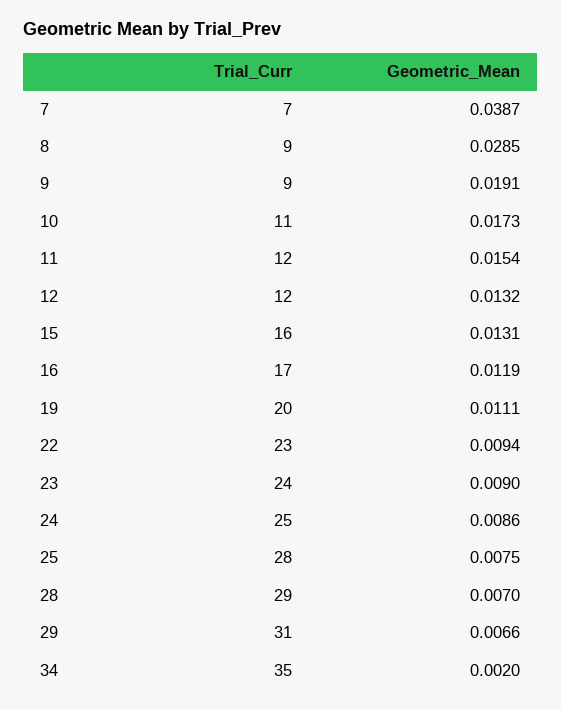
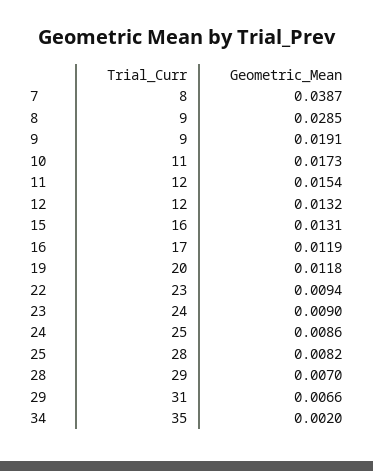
  {
    "Trial_Curr": {
-     "7": 7,
+     "7": 8,
      "8": 9,
      "9": 9,
      "10": 11,
      "11": 12,
      "12": 12,
      "15": 16,
      "16": 17,
      "19": 20,
      "22": 23,
      "23": 24,
      "24": 25,
      "25": 28,
      "28": 29,
      "29": 31,
      "34": 35
    },
    "Geometric_Mean": {
      "7": 0.0387,
      "8": 0.0285,
      "9": 0.0191,
      "10": 0.0173,
      "11": 0.0154,
      "12": 0.0132,
      "15": 0.0131,
      "16": 0.0119,
-     "19": 0.0111,
+     "19": 0.0118,
      "22": 0.0094,
      "23": 0.009,
      "24": 0.0086,
-     "25": 0.0075,
+     "25": 0.0082,
      "28": 0.007,
      "29": 0.0066,
      "34": 0.002
    }
  }

